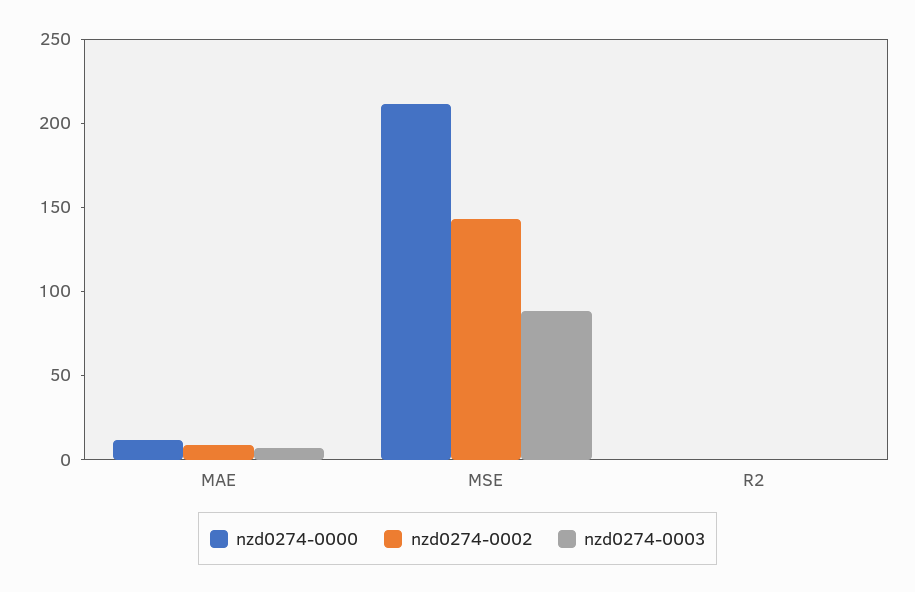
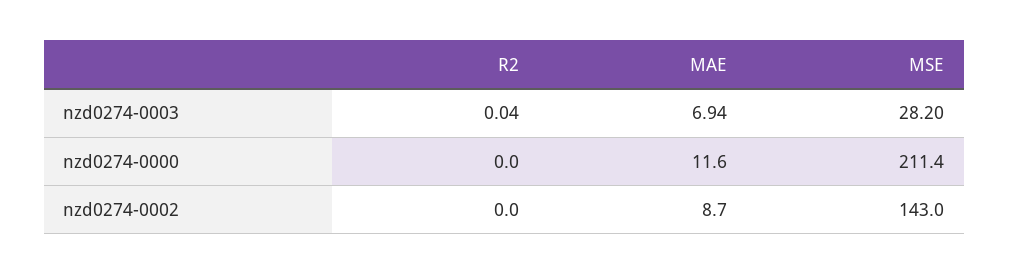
  {
    "nzd0274-0000": {
      "MAE": 11.6,
      "MSE": 211.4,
      "R2": 0
    },
    "nzd0274-0002": {
      "MAE": 8.7,
      "MSE": 143,
      "R2": 0
    },
    "nzd0274-0003": {
      "MAE": 6.94,
-     "MSE": 90,
+     "MSE": 28.2,
      "R2": 0.04
    }
  }

